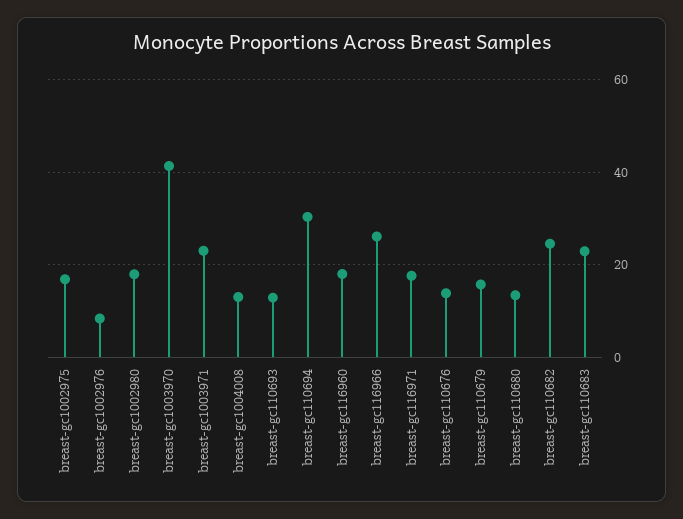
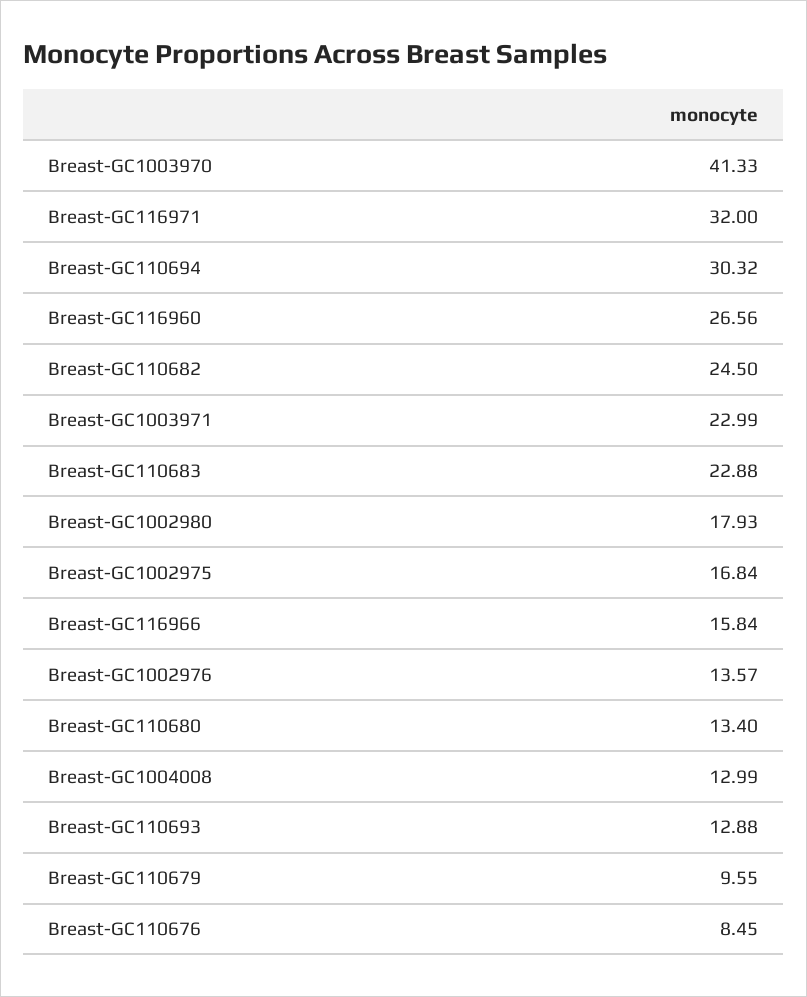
  {
    "breast-gc1002975": 16.84,
-   "breast-gc1002976": 8,
+   "breast-gc1002976": 13.57,
    "breast-gc1002980": 17.93,
    "breast-gc1003970": 41.33,
    "breast-gc1003971": 22.99,
    "breast-gc1004008": 12.99,
    "breast-gc110693": 12.88,
    "breast-gc110694": 30.32,
-   "breast-gc116960": 18,
+   "breast-gc116960": 26.56,
-   "breast-gc116966": 26,
+   "breast-gc116966": 15.84,
-   "breast-gc116971": 18,
+   "breast-gc116971": 32,
-   "breast-gc110676": 14,
+   "breast-gc110676": 8.45,
-   "breast-gc110679": 16,
+   "breast-gc110679": 9.55,
    "breast-gc110680": 13.4,
    "breast-gc110682": 24.5,
    "breast-gc110683": 22.88
  }

